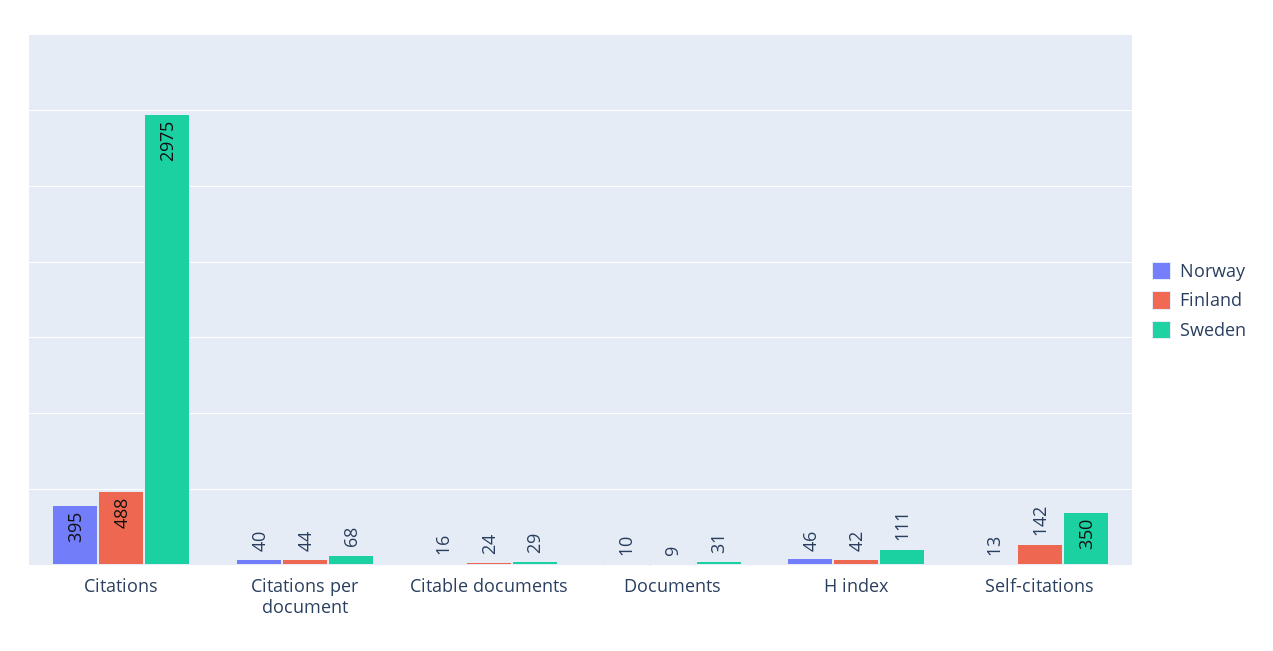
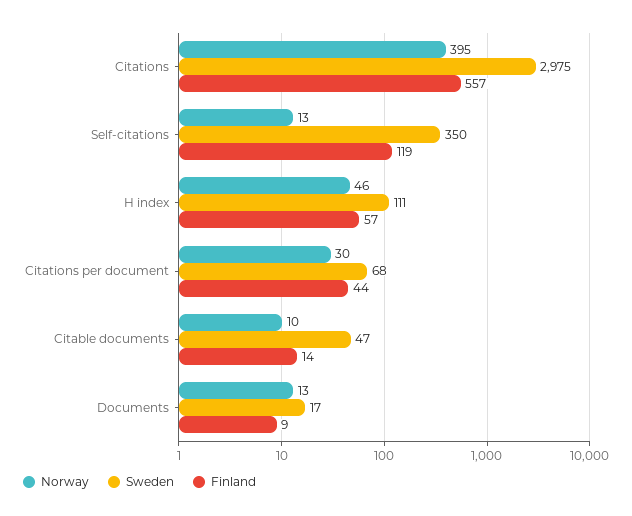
  {
    "Norway": {
      "Citations": 395,
-     "Citations per document": 40,
+     "Citations per document": 30,
-     "Citable documents": 16,
+     "Citable documents": 10,
-     "Documents": 10,
+     "Documents": 13,
      "H index": 46,
      "Self-citations": 13
    },
    "Finland": {
-     "Citations": 488,
+     "Citations": 557,
      "Citations per document": 44,
-     "Citable documents": 24,
+     "Citable documents": 14,
      "Documents": 9,
-     "H index": 42,
+     "H index": 57,
-     "Self-citations": 142
+     "Self-citations": 119
    },
    "Sweden": {
      "Citations": 2975,
      "Citations per document": 68,
-     "Citable documents": 29,
+     "Citable documents": 47,
-     "Documents": 31,
+     "Documents": 17,
      "H index": 111,
      "Self-citations": 350
    }
  }

